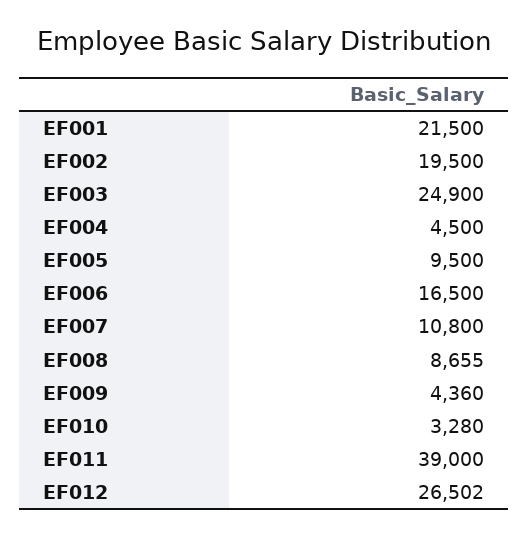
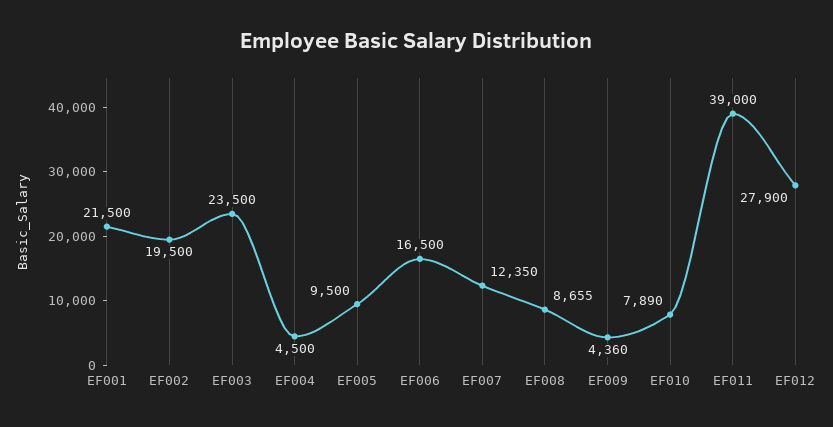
  {
    "EF001": 21500,
    "EF002": 19500,
-   "EF003": 24900,
+   "EF003": 23500,
    "EF004": 4500,
    "EF005": 9500,
    "EF006": 16500,
-   "EF007": 10800,
+   "EF007": 12350,
    "EF008": 8655,
    "EF009": 4360,
-   "EF010": 3280,
+   "EF010": 7890,
    "EF011": 39000,
-   "EF012": 26502
+   "EF012": 27900
  }

